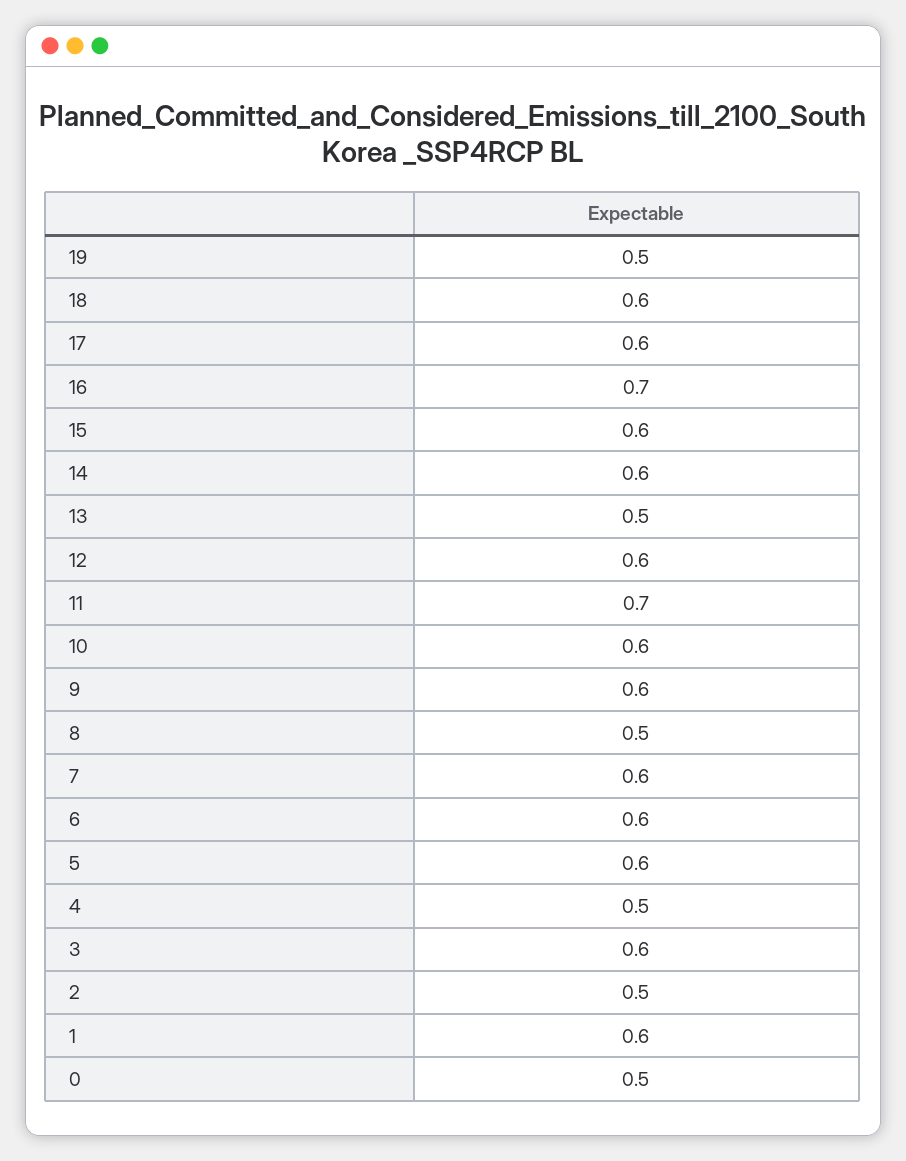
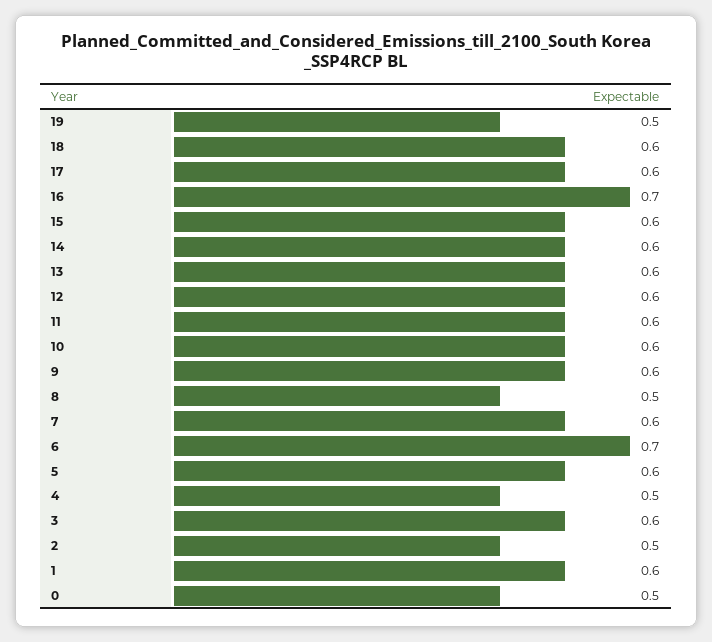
  {
    "19": 0.5,
    "18": 0.6,
    "17": 0.6,
    "16": 0.7,
    "15": 0.6,
    "14": 0.6,
-   "13": 0.5,
+   "13": 0.6,
    "12": 0.6,
-   "11": 0.7,
+   "11": 0.6,
    "10": 0.6,
    "9": 0.6,
    "8": 0.5,
    "7": 0.6,
-   "6": 0.6,
+   "6": 0.7,
    "5": 0.6,
    "4": 0.5,
    "3": 0.6,
    "2": 0.5,
    "1": 0.6,
    "0": 0.5
  }

